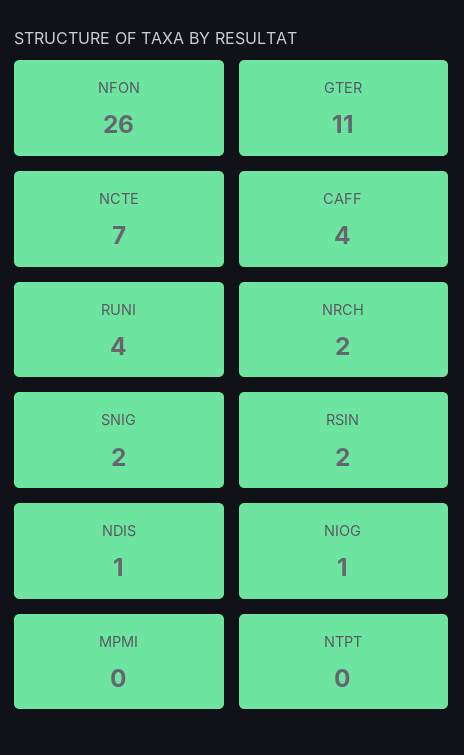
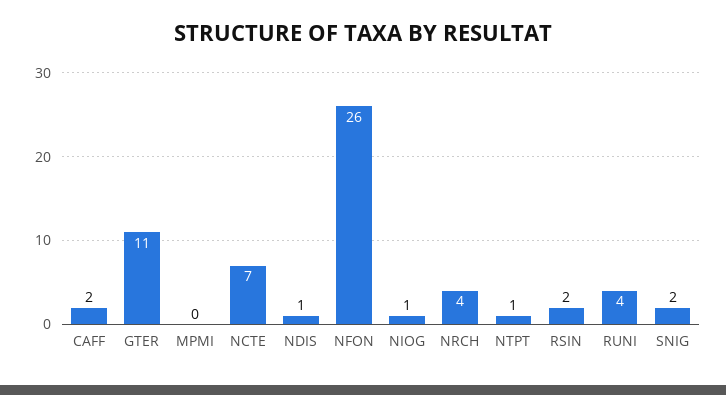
  {
    "NFON": 26,
    "GTER": 11,
    "NCTE": 7,
-   "CAFF": 4,
+   "CAFF": 2,
    "RUNI": 4,
-   "NRCH": 2,
+   "NRCH": 4,
    "SNIG": 2,
    "RSIN": 2,
    "NDIS": 1,
    "NIOG": 1,
    "MPMI": 0,
-   "NTPT": 0
+   "NTPT": 1
  }

